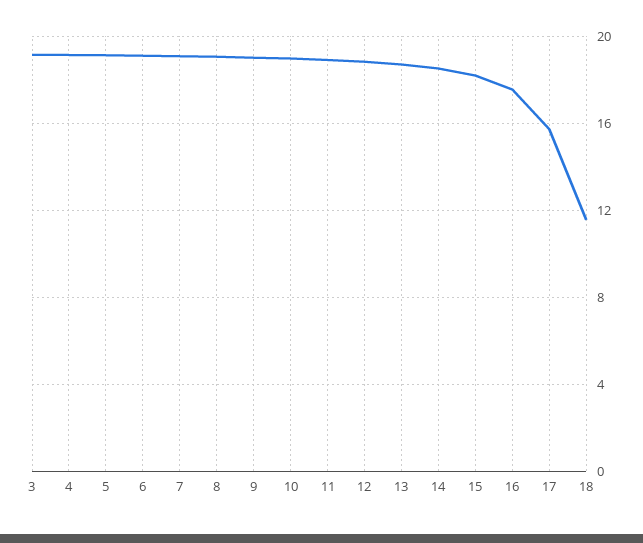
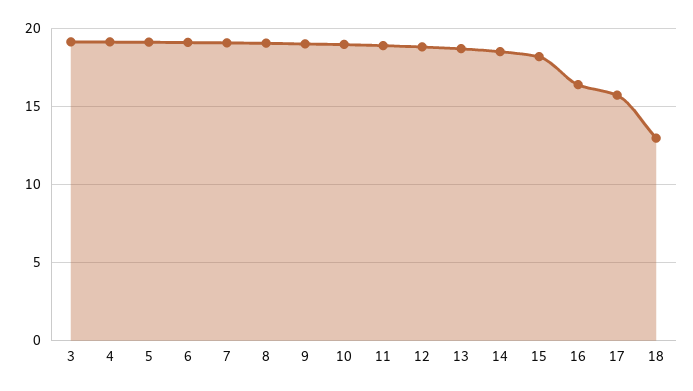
  {
    "3": 19,
    "4": 19,
    "5": 19,
    "6": 19,
    "7": 19,
    "8": 19,
    "9": 19,
    "10": 19,
    "11": 19,
    "12": 19,
    "13": 18.5,
    "14": 18.5,
    "15": 18,
-   "16": 17.5,
+   "16": 16.5,
    "17": 15.5,
-   "18": 11.5
+   "18": 13
  }

